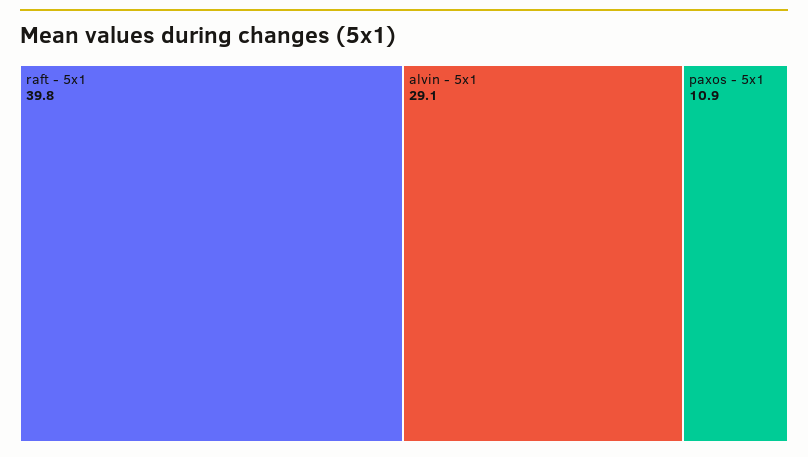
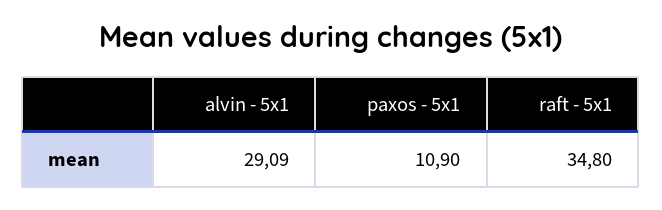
  {
-   "raft - 5x1": 39.8,
+   "raft - 5x1": 34.8,
    "alvin - 5x1": 29.09,
    "paxos - 5x1": 10.9
  }

